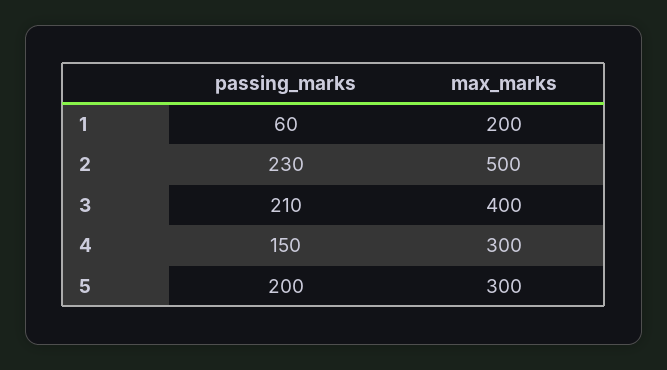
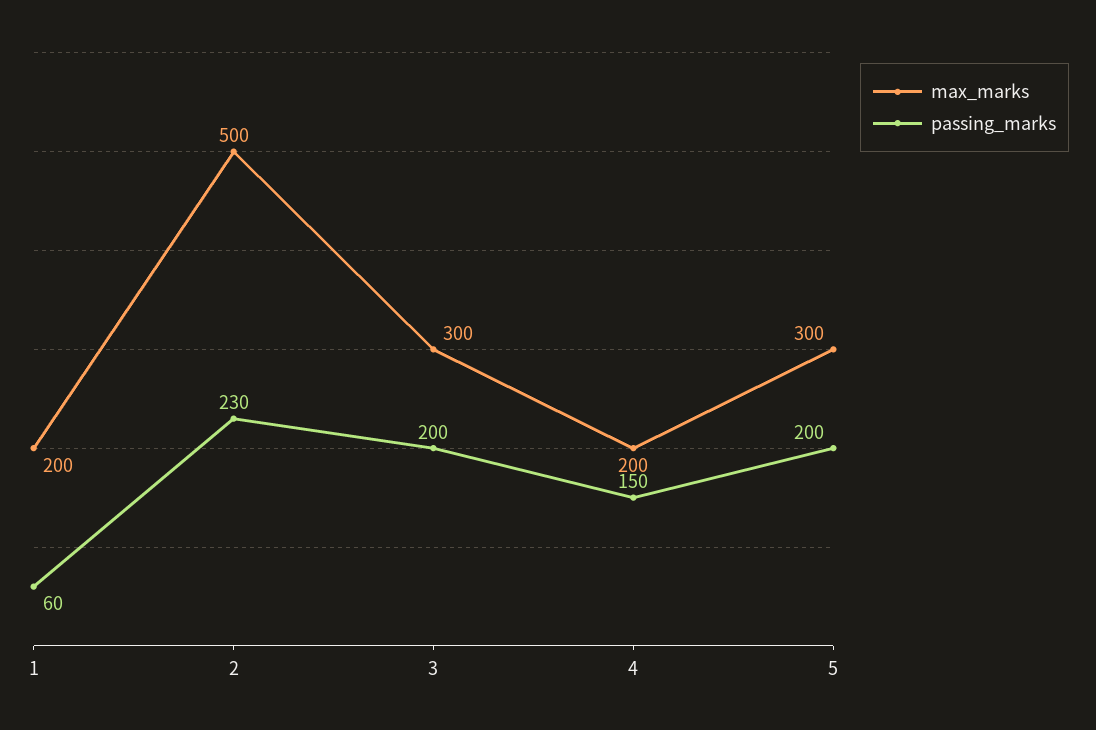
  {
    "passing_marks": {
      "1": 60,
      "2": 230,
-     "3": 210,
+     "3": 200,
      "4": 150,
      "5": 200
    },
    "max_marks": {
      "1": 200,
      "2": 500,
-     "3": 400,
+     "3": 300,
-     "4": 300,
+     "4": 200,
      "5": 300
    }
  }

